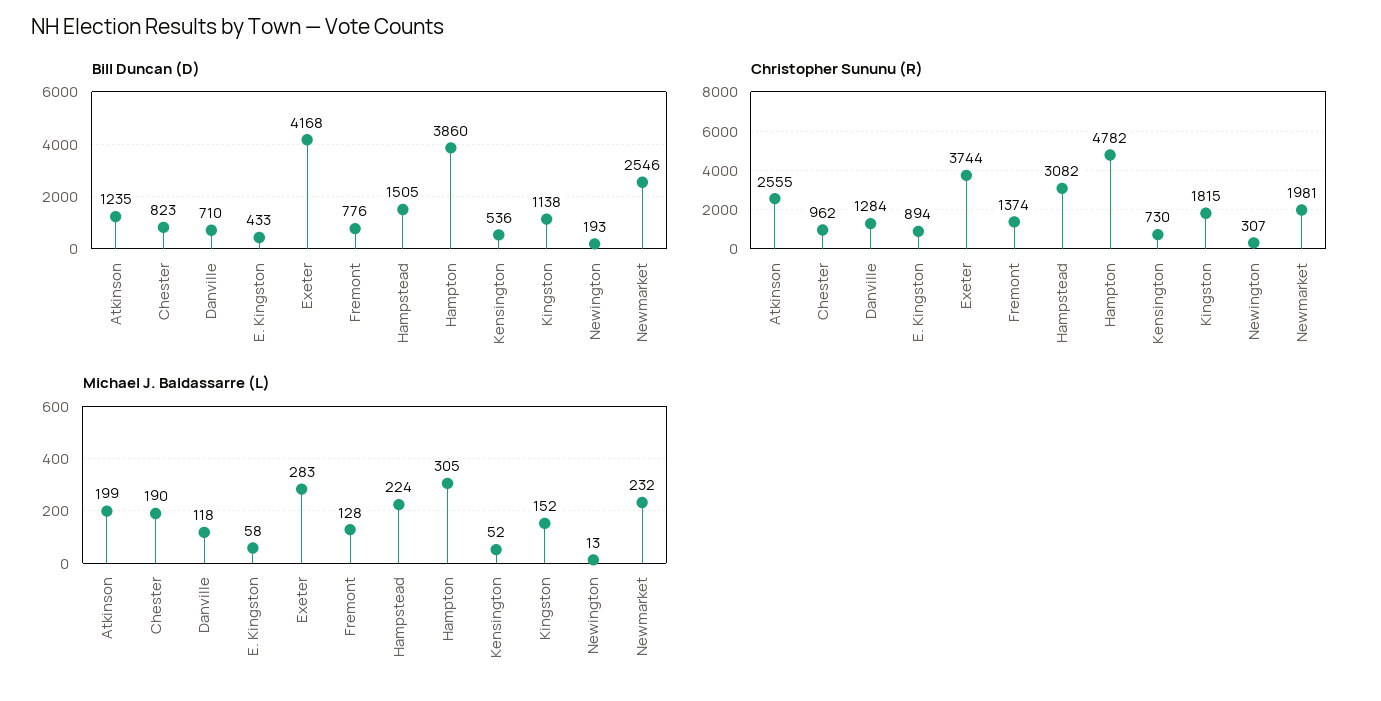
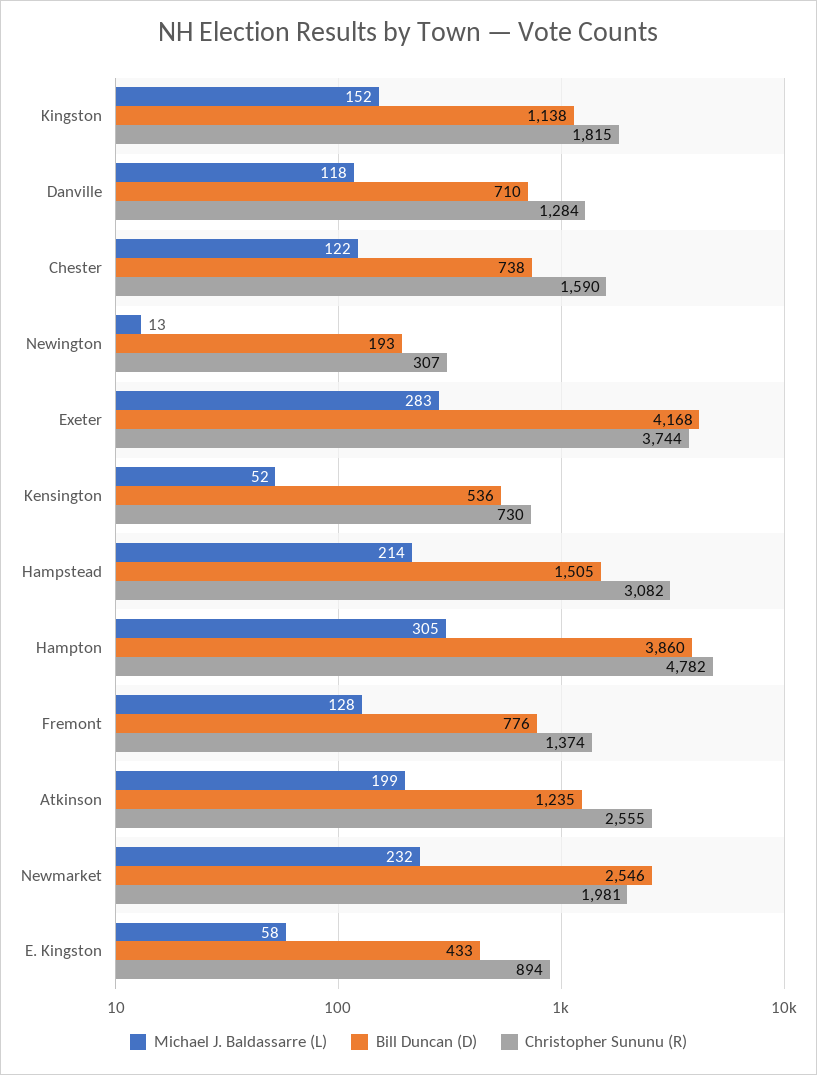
  {
    "Bill Duncan (D)": {
      "Atkinson": 1235,
-     "Chester": 823,
+     "Chester": 738,
      "Danville": 710,
      "E. Kingston": 433,
      "Exeter": 4168,
      "Fremont": 776,
      "Hampstead": 1505,
      "Hampton": 3860,
      "Kensington": 536,
      "Kingston": 1138,
      "Newington": 193,
      "Newmarket": 2546
    },
    "Christopher Sununu (R)": {
      "Atkinson": 2555,
-     "Chester": 962,
+     "Chester": 1590,
      "Danville": 1284,
      "E. Kingston": 894,
      "Exeter": 3744,
      "Fremont": 1374,
      "Hampstead": 3082,
      "Hampton": 4782,
      "Kensington": 730,
      "Kingston": 1815,
      "Newington": 307,
      "Newmarket": 1981
    },
    "Michael J. Baldassarre (L)": {
      "Atkinson": 199,
-     "Chester": 190,
+     "Chester": 122,
      "Danville": 118,
      "E. Kingston": 58,
      "Exeter": 283,
      "Fremont": 128,
-     "Hampstead": 224,
+     "Hampstead": 214,
      "Hampton": 305,
      "Kensington": 52,
      "Kingston": 152,
      "Newington": 13,
      "Newmarket": 232
    }
  }

